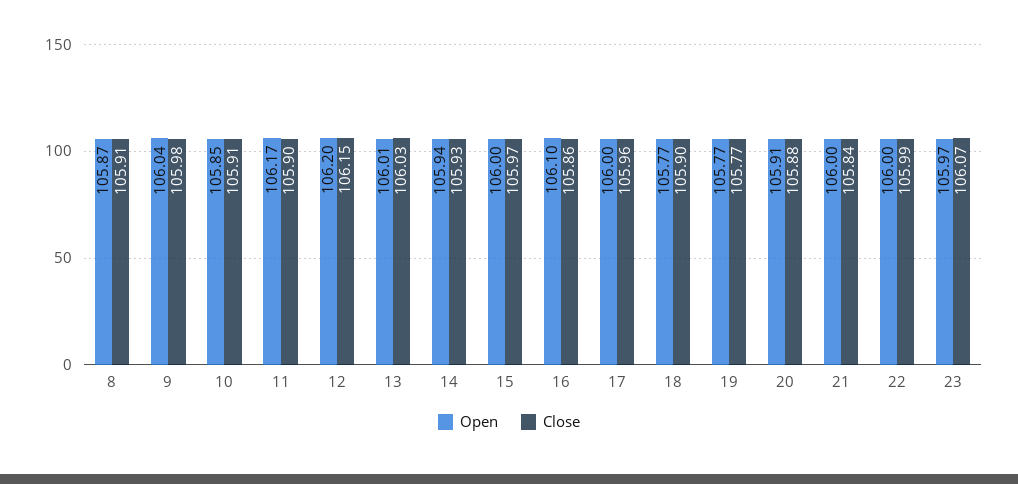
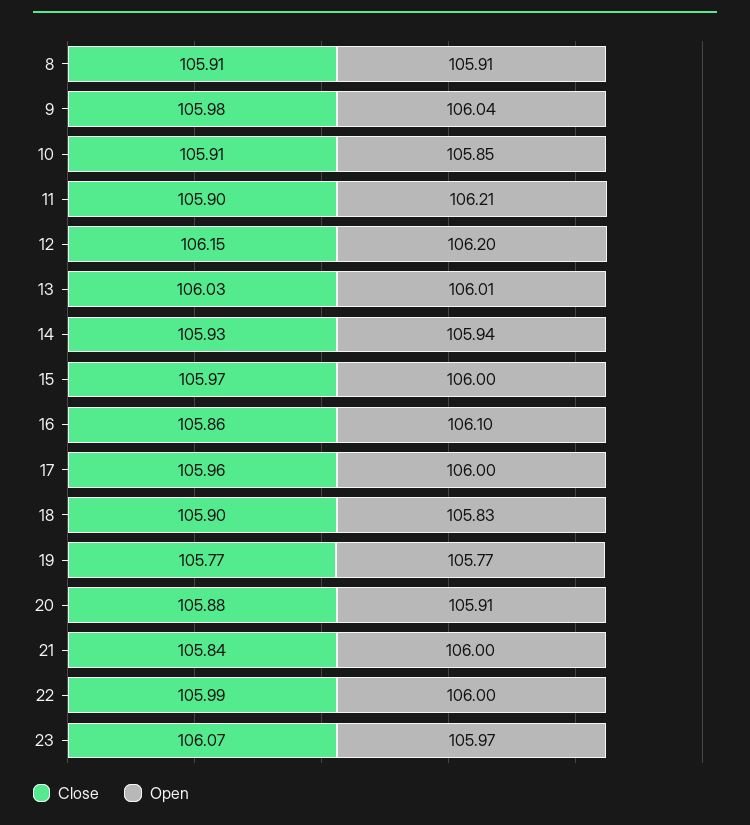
  {
    "Open": {
-     "8": 105.87,
+     "8": 105.91,
      "9": 106.04,
      "10": 105.85,
-     "11": 106.17,
+     "11": 106.21,
      "12": 106.2,
      "13": 106.01,
      "14": 105.94,
      "15": 106,
      "16": 106.1,
      "17": 106,
-     "18": 105.77,
+     "18": 105.83,
      "19": 105.77,
      "20": 105.91,
      "21": 106,
      "22": 106,
      "23": 105.97
    },
    "Close": {
      "8": 105.91,
      "9": 105.98,
      "10": 105.91,
      "11": 105.9,
      "12": 106.15,
      "13": 106.03,
      "14": 105.93,
      "15": 105.97,
      "16": 105.86,
      "17": 105.96,
      "18": 105.9,
      "19": 105.77,
      "20": 105.88,
      "21": 105.84,
      "22": 105.99,
      "23": 106.07
    }
  }

